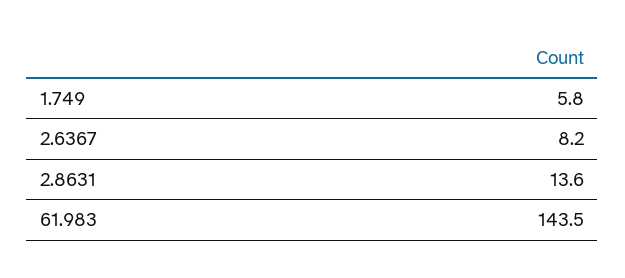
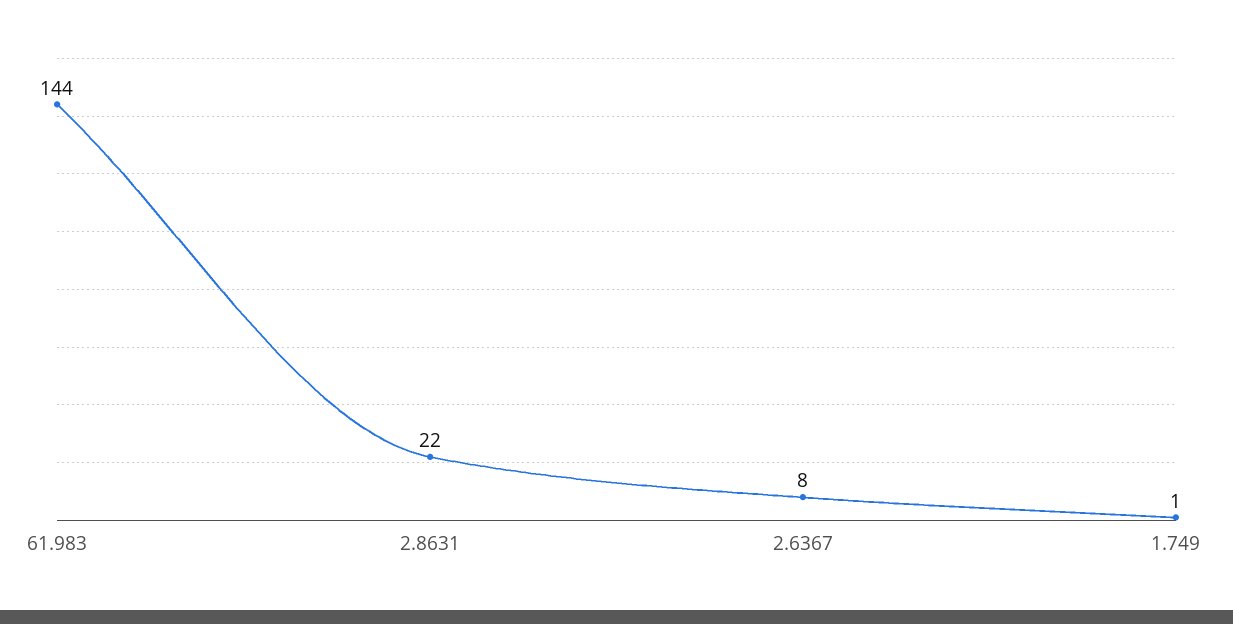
  {
-   "1.749": 5.8,
+   "1.749": 1,
    "2.6367": 8.2,
-   "2.8631": 13.6,
+   "2.8631": 22,
    "61.983": 143.5
  }

